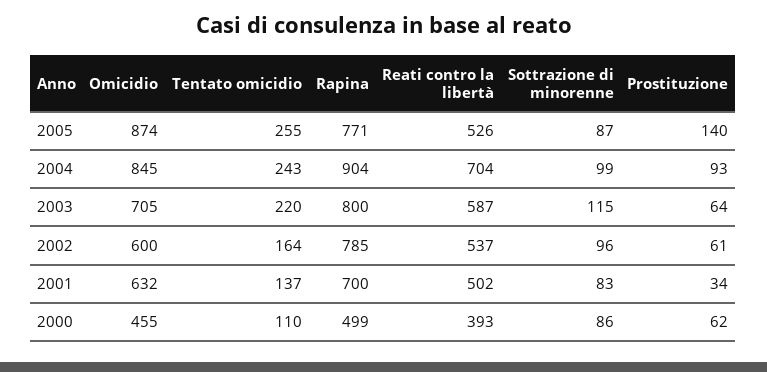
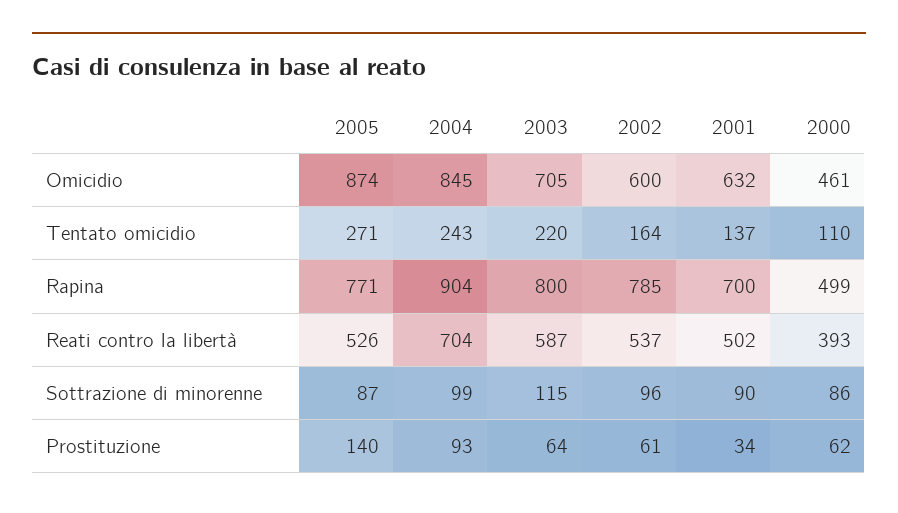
  {
    "Omicidio": {
      "2005": 874,
      "2004": 845,
      "2003": 705,
      "2002": 600,
      "2001": 632,
-     "2000": 455
+     "2000": 461
    },
    "Tentato omicidio": {
-     "2005": 255,
+     "2005": 271,
      "2004": 243,
      "2003": 220,
      "2002": 164,
      "2001": 137,
      "2000": 110
    },
    "Rapina": {
      "2005": 771,
      "2004": 904,
      "2003": 800,
      "2002": 785,
      "2001": 700,
      "2000": 499
    },
    "Reati contro la libertà": {
      "2005": 526,
      "2004": 704,
      "2003": 587,
      "2002": 537,
      "2001": 502,
      "2000": 393
    },
    "Sottrazione di minorenne": {
      "2005": 87,
      "2004": 99,
      "2003": 115,
      "2002": 96,
-     "2001": 83,
+     "2001": 90,
      "2000": 86
    },
    "Prostituzione": {
      "2005": 140,
      "2004": 93,
      "2003": 64,
      "2002": 61,
      "2001": 34,
      "2000": 62
    }
  }

